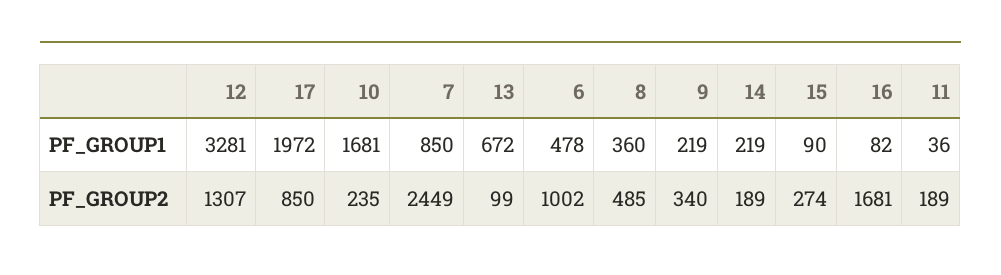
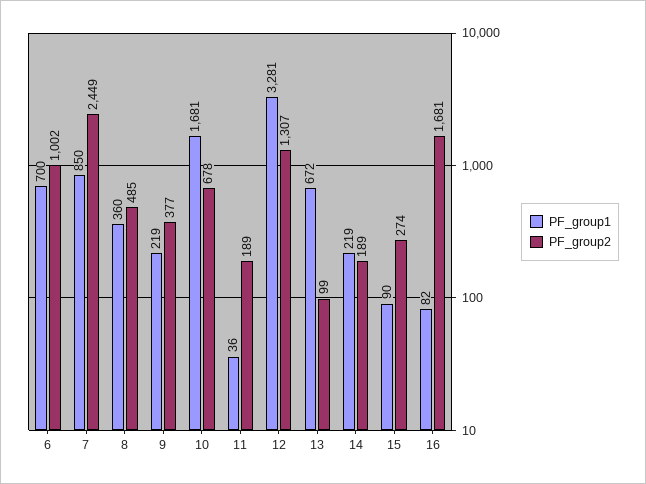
  {
    "PF_GROUP1": {
      "12": 3281,
-     "17": 1972,
      "10": 1681,
      "7": 850,
      "13": 672,
-     "6": 478,
+     "6": 700,
      "8": 360,
      "9": 219,
      "14": 219,
      "15": 90,
      "16": 82,
      "11": 36
    },
    "PF_GROUP2": {
      "12": 1307,
-     "17": 850,
-     "10": 235,
+     "10": 678,
      "7": 2449,
      "13": 99,
      "6": 1002,
      "8": 485,
-     "9": 340,
+     "9": 377,
      "14": 189,
      "15": 274,
      "16": 1681,
      "11": 189
    }
  }

